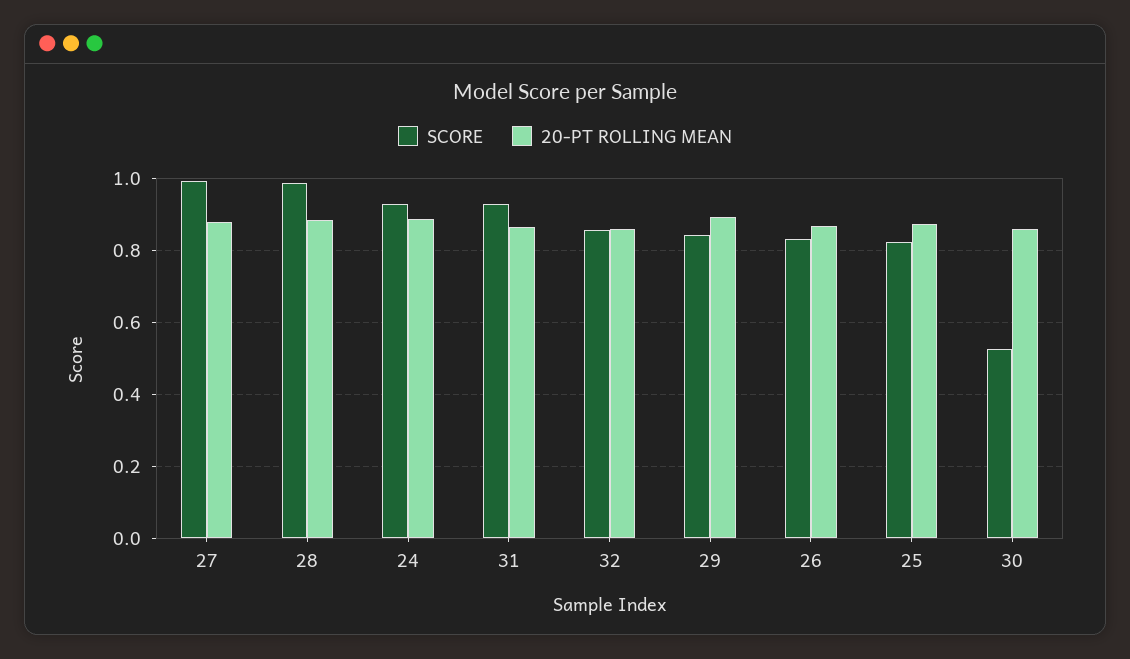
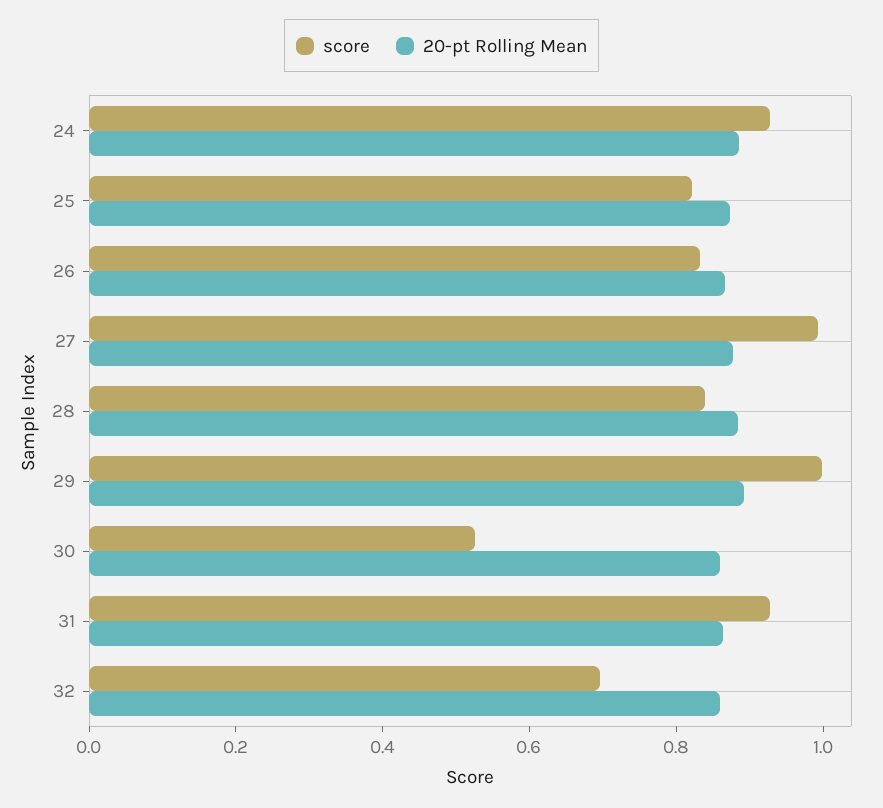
  {
    "SCORE": {
      "27": 1,
-     "28": 0.98,
+     "28": 0.85,
      "24": 0.92,
      "31": 0.92,
-     "32": 0.86,
+     "32": 0.7,
-     "29": 0.84,
+     "29": 1,
      "26": 0.84,
      "25": 0.82,
      "30": 0.52
    },
    "20-PT ROLLING MEAN": {
      "27": 0.88,
      "28": 0.88,
      "24": 0.88,
      "31": 0.86,
      "32": 0.86,
      "29": 0.9,
      "26": 0.86,
      "25": 0.88,
      "30": 0.86
    }
  }

